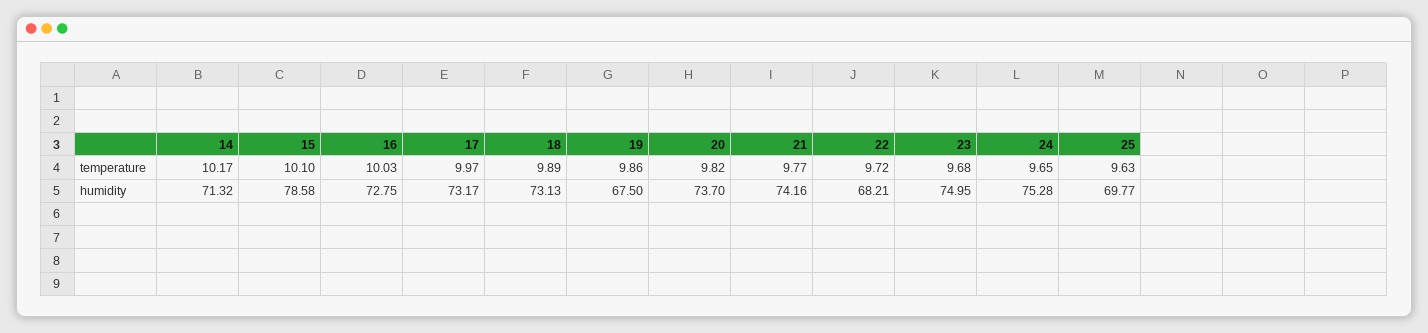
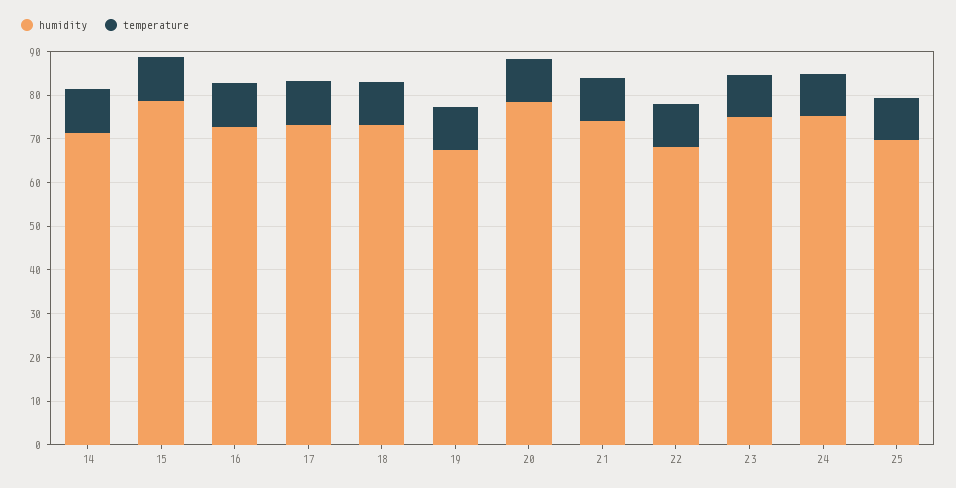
  {
    "temperature": {
      "14": 10.17,
      "15": 10.1,
      "16": 10.03,
      "17": 9.97,
      "18": 9.89,
      "19": 9.86,
      "20": 9.82,
      "21": 9.77,
      "22": 9.72,
      "23": 9.68,
      "24": 9.65,
      "25": 9.63
    },
    "humidity": {
      "14": 71.32,
      "15": 78.58,
      "16": 72.75,
      "17": 73.17,
      "18": 73.13,
      "19": 67.5,
-     "20": 73.7,
+     "20": 78,
      "21": 74.16,
      "22": 68.21,
      "23": 74.95,
      "24": 75.28,
      "25": 69.77
    }
  }

